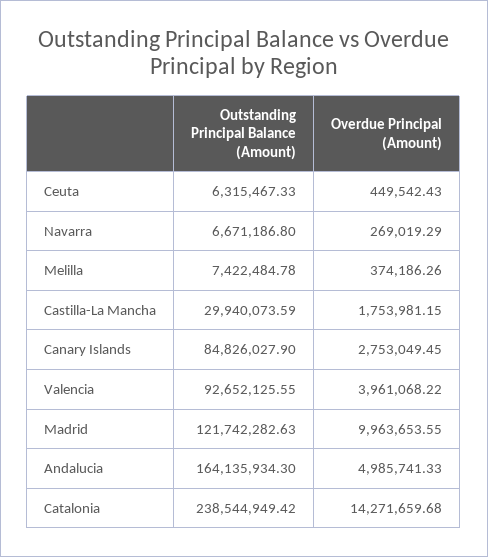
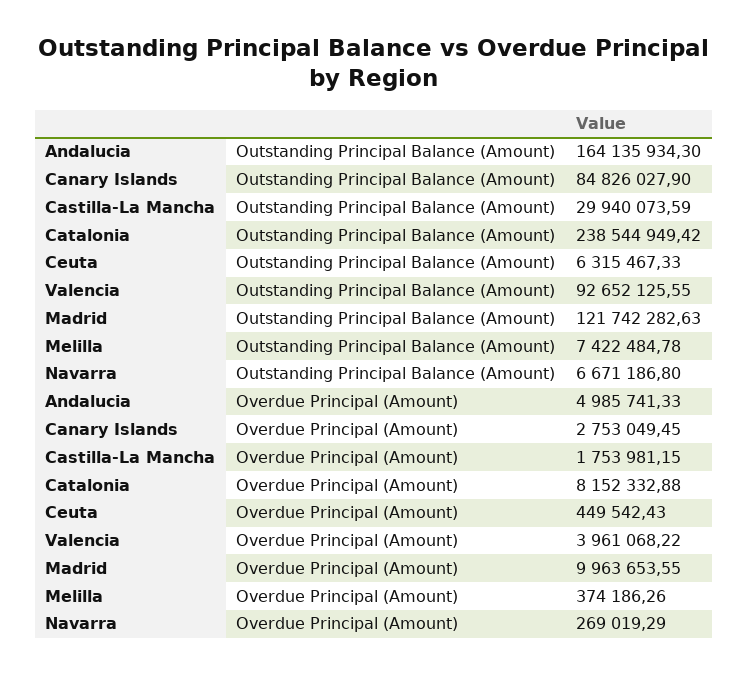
  {
    "Outstanding Principal Balance (Amount)": {
      "Ceuta": 6315467.33,
      "Navarra": 6671186.8,
      "Melilla": 7422484.78,
      "Castilla-La Mancha": 29940073.59,
      "Canary Islands": 84826027.9,
      "Valencia": 92652125.55,
      "Madrid": 121742282.63,
      "Andalucia": 164135934.3,
      "Catalonia": 238544949.42
    },
    "Overdue Principal (Amount)": {
      "Ceuta": 449542.43,
      "Navarra": 269019.29,
      "Melilla": 374186.26,
      "Castilla-La Mancha": 1753981.15,
      "Canary Islands": 2753049.45,
      "Valencia": 3961068.22,
      "Madrid": 9963653.55,
      "Andalucia": 4985741.33,
-     "Catalonia": 14271659.68
+     "Catalonia": 8152332.88
    }
  }

